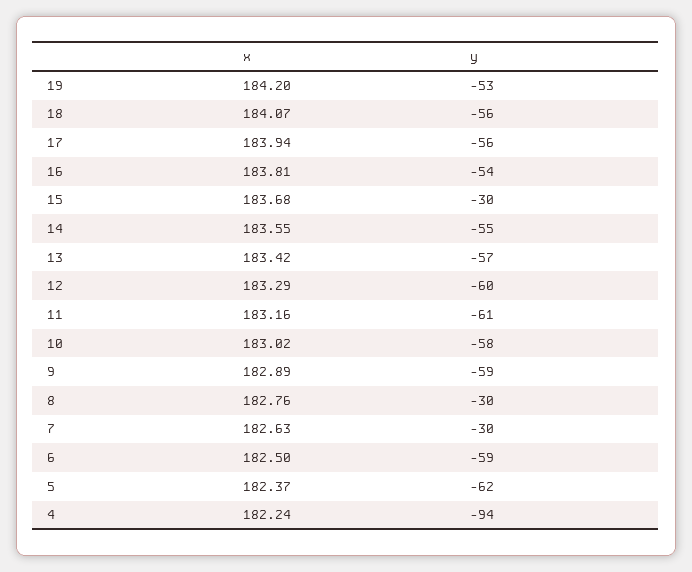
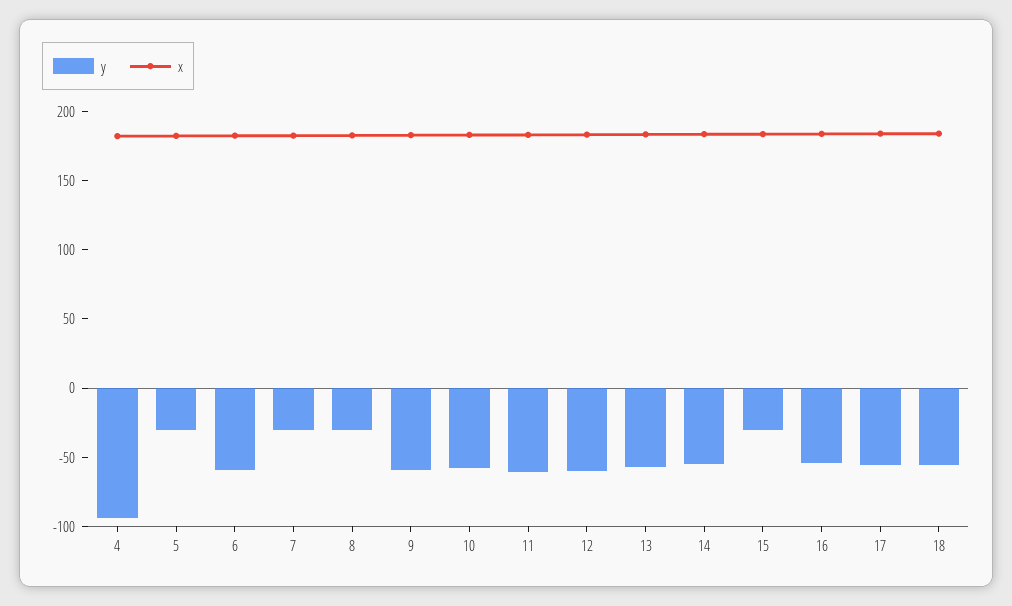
  {
    "x": {
-     "19": 184.2,
      "18": 184.07,
      "17": 183.94,
      "16": 183.81,
      "15": 183.68,
      "14": 183.55,
      "13": 183.42,
      "12": 183.29,
      "11": 183.16,
      "10": 183.02,
      "9": 182.89,
      "8": 182.76,
      "7": 182.63,
      "6": 182.5,
      "5": 182.37,
      "4": 182.24
    },
    "y": {
-     "19": -53,
      "18": -56,
      "17": -56,
      "16": -54,
      "15": -30,
      "14": -55,
      "13": -57,
      "12": -60,
      "11": -61,
      "10": -58,
      "9": -59,
      "8": -30,
      "7": -30,
      "6": -59,
-     "5": -62,
+     "5": -30,
      "4": -94
    }
  }

